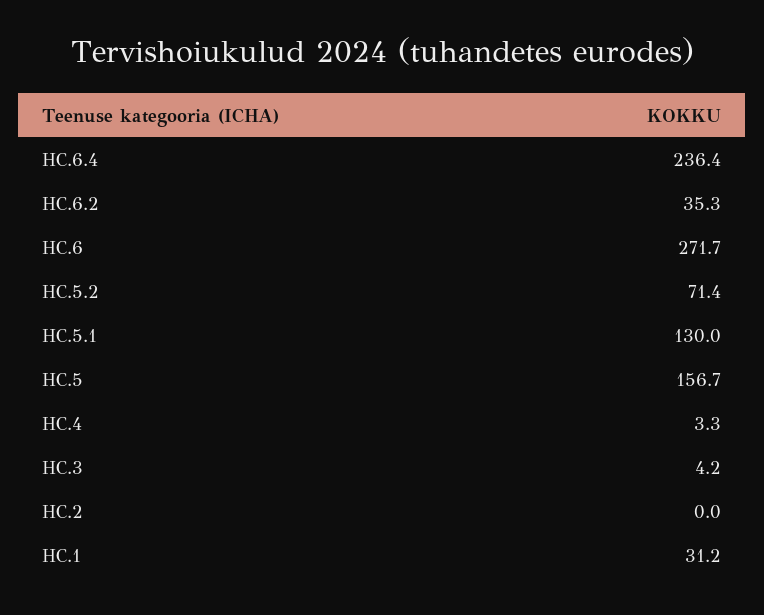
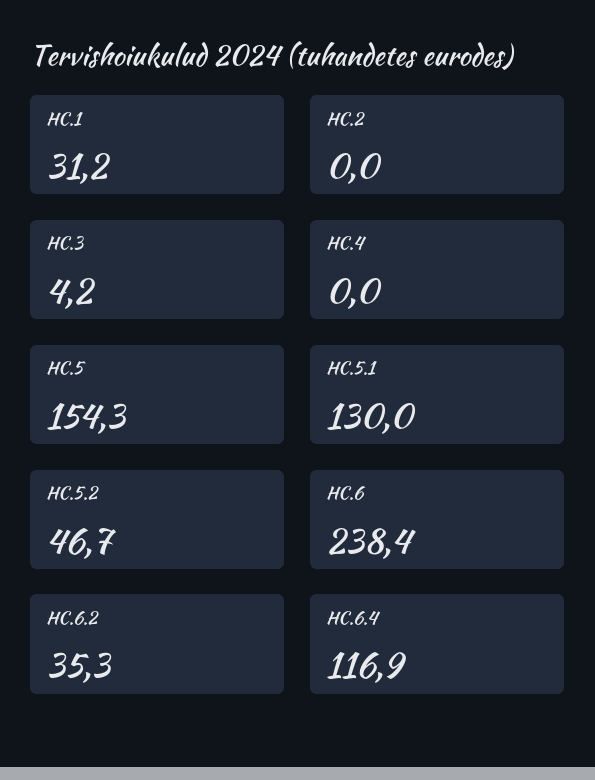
  {
-   "HC.6.4": 236.4,
+   "HC.6.4": 116.9,
    "HC.6.2": 35.3,
-   "HC.6": 271.7,
+   "HC.6": 238.4,
-   "HC.5.2": 71.4,
+   "HC.5.2": 46.7,
    "HC.5.1": 130,
-   "HC.5": 156.7,
+   "HC.5": 154.3,
-   "HC.4": 3.3,
+   "HC.4": 0,
    "HC.3": 4.2,
    "HC.2": 0,
    "HC.1": 31.2
  }

